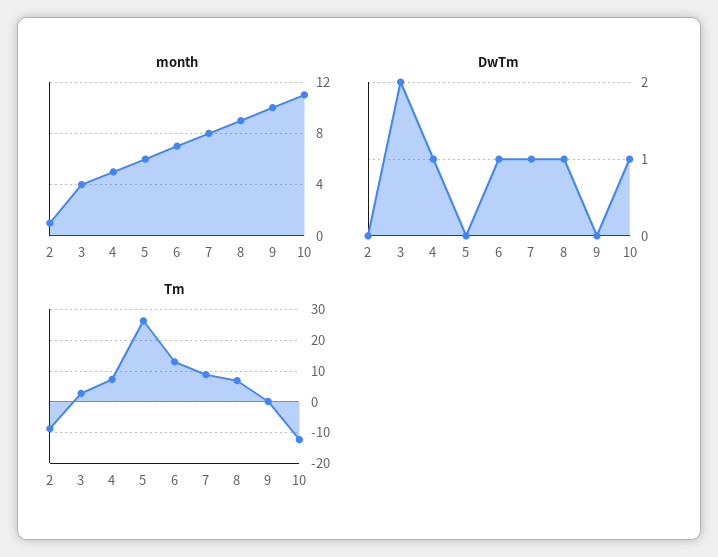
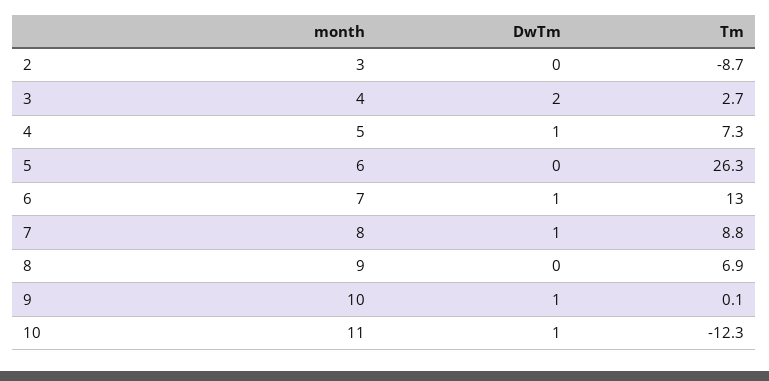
  {
    "month": {
-     "2": 1,
+     "2": 3,
      "3": 4,
      "4": 5,
      "5": 6,
      "6": 7,
      "7": 8,
      "8": 9,
      "9": 10,
      "10": 11
    },
    "DwTm": {
      "2": 0,
      "3": 2,
      "4": 1,
      "5": 0,
      "6": 1,
      "7": 1,
-     "8": 1,
+     "8": 0,
-     "9": 0,
+     "9": 1,
      "10": 1
    },
    "Tm": {
      "2": -8.7,
      "3": 2.7,
      "4": 7.3,
      "5": 26.3,
      "6": 13,
      "7": 8.8,
      "8": 6.9,
      "9": 0.1,
      "10": -12.3
    }
  }

